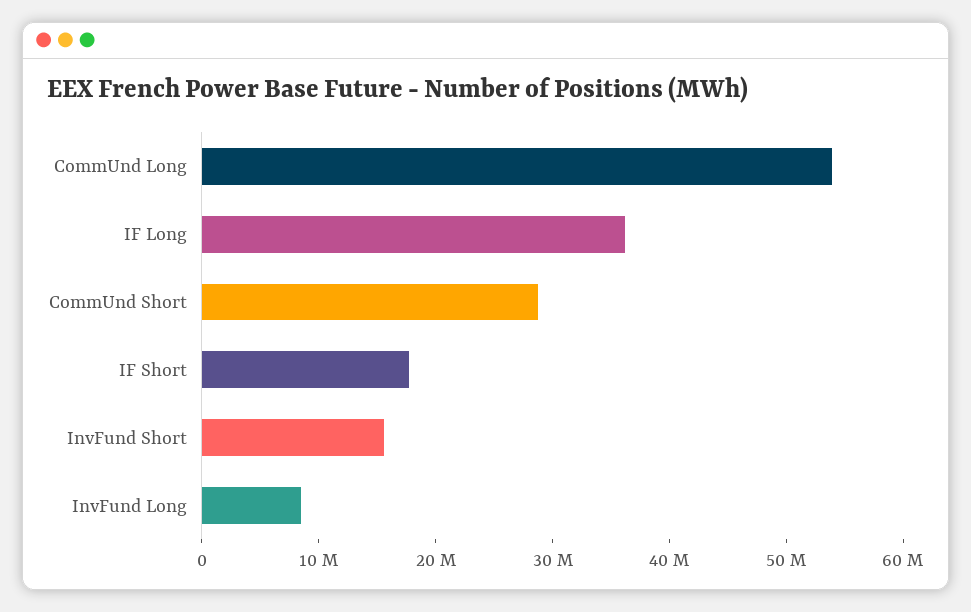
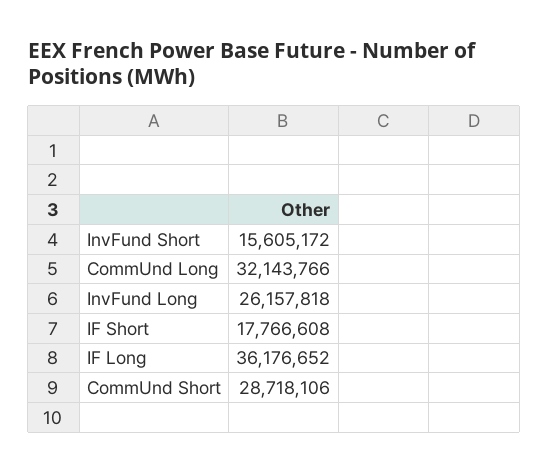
  {
-   "CommUnd Long": 54000000,
+   "CommUnd Long": 32143766,
    "IF Long": 36176652,
    "CommUnd Short": 28718106,
    "IF Short": 17766608,
    "InvFund Short": 15605172,
-   "InvFund Long": 8000000
+   "InvFund Long": 26157818
  }

